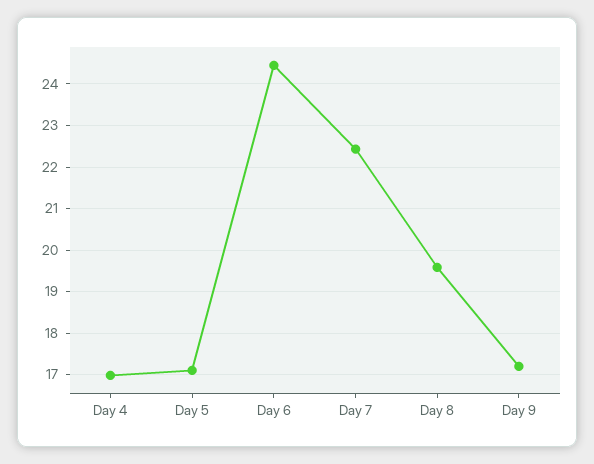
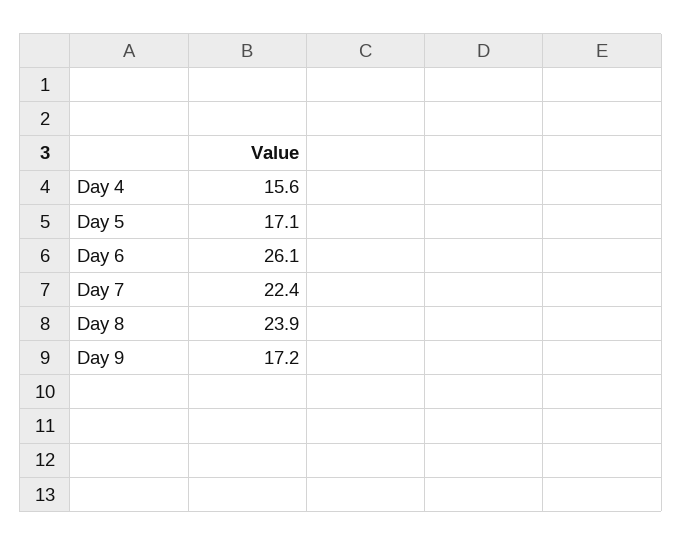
  {
-   "Day 4": 17,
+   "Day 4": 15.6,
    "Day 5": 17.1,
-   "Day 6": 24.4,
+   "Day 6": 26.1,
    "Day 7": 22.4,
-   "Day 8": 19.6,
+   "Day 8": 23.9,
    "Day 9": 17.2
  }

